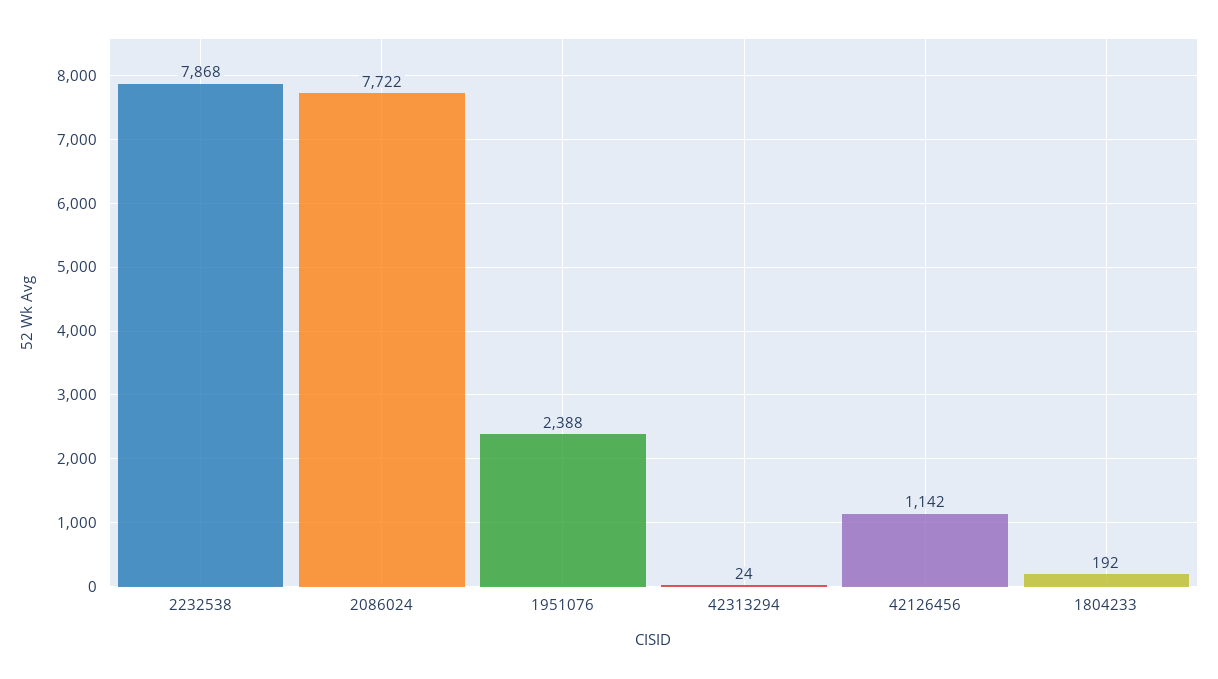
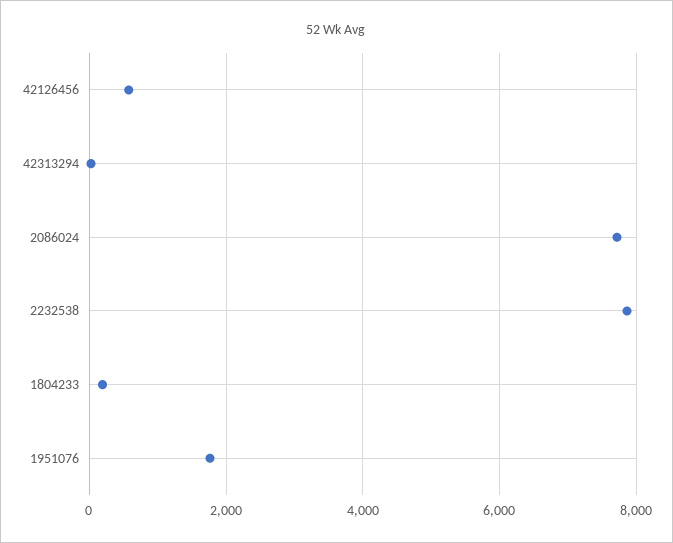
  {
    "2232538": 7868,
    "2086024": 7722,
-   "1951076": 2388,
+   "1951076": 1800,
    "42313294": 24,
-   "42126456": 1142,
+   "42126456": 600,
    "1804233": 192
  }

